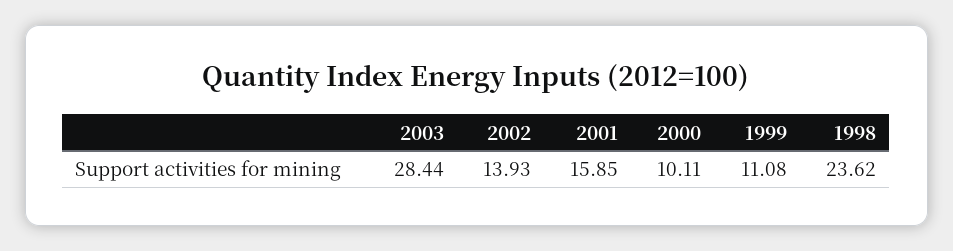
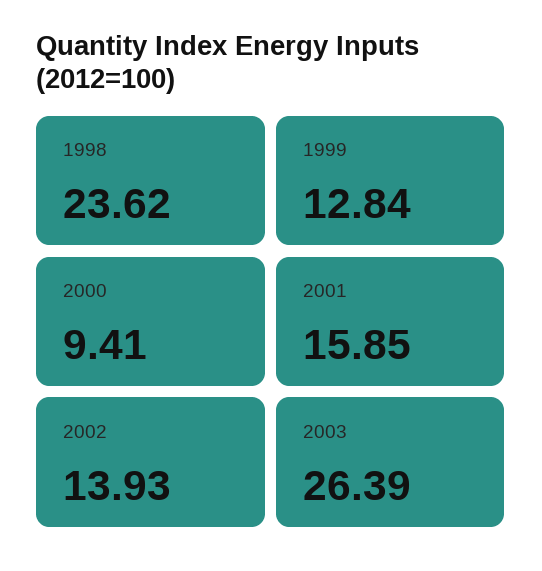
  {
-   "2003": 28.44,
+   "2003": 26.39,
    "2002": 13.93,
    "2001": 15.85,
-   "2000": 10.11,
+   "2000": 9.41,
-   "1999": 11.08,
+   "1999": 12.84,
    "1998": 23.62
  }

